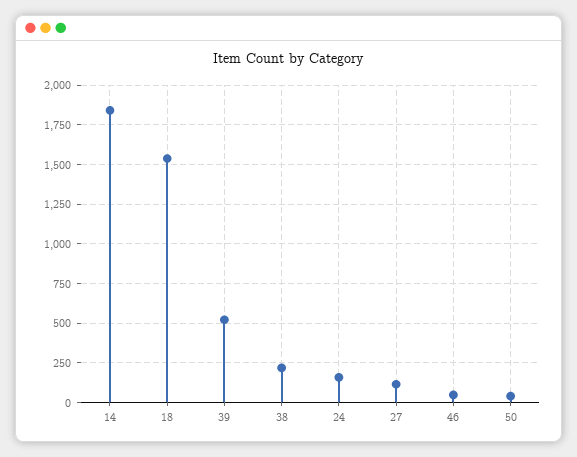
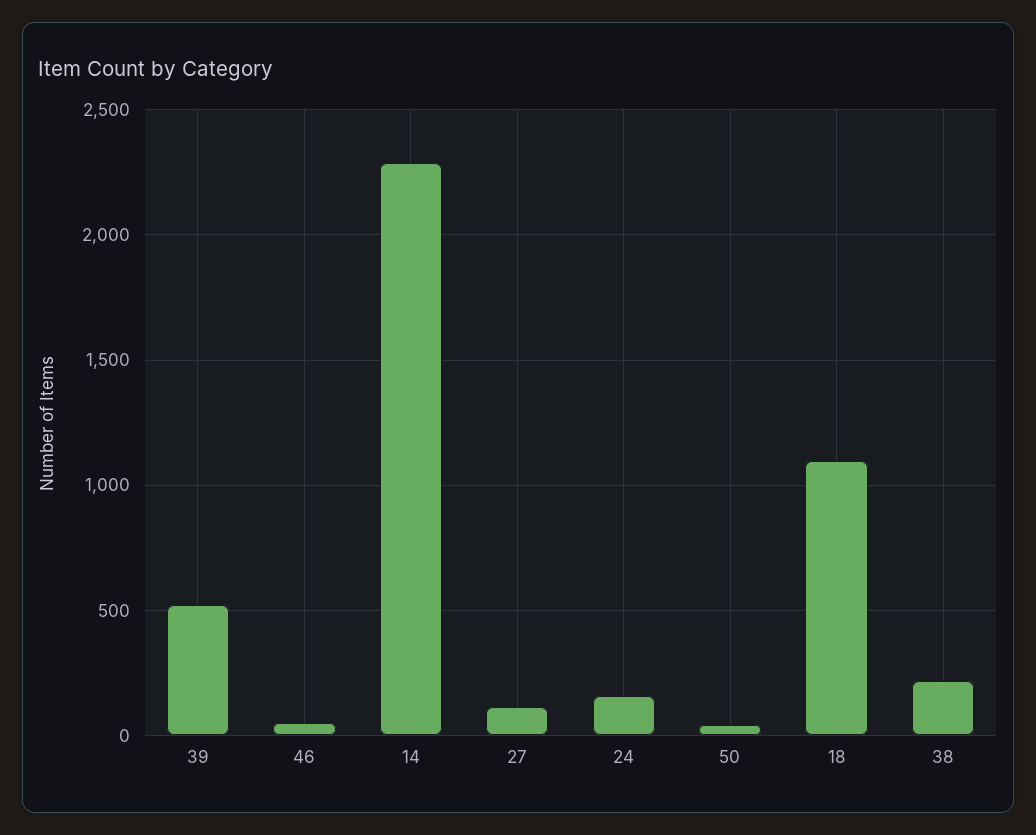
  {
-   "14": 1850,
+   "14": 2300,
-   "18": 1550,
+   "18": 1100,
    "39": 500,
    "38": 200,
    "24": 150,
    "27": 100,
    "46": 50,
    "50": 50
  }

